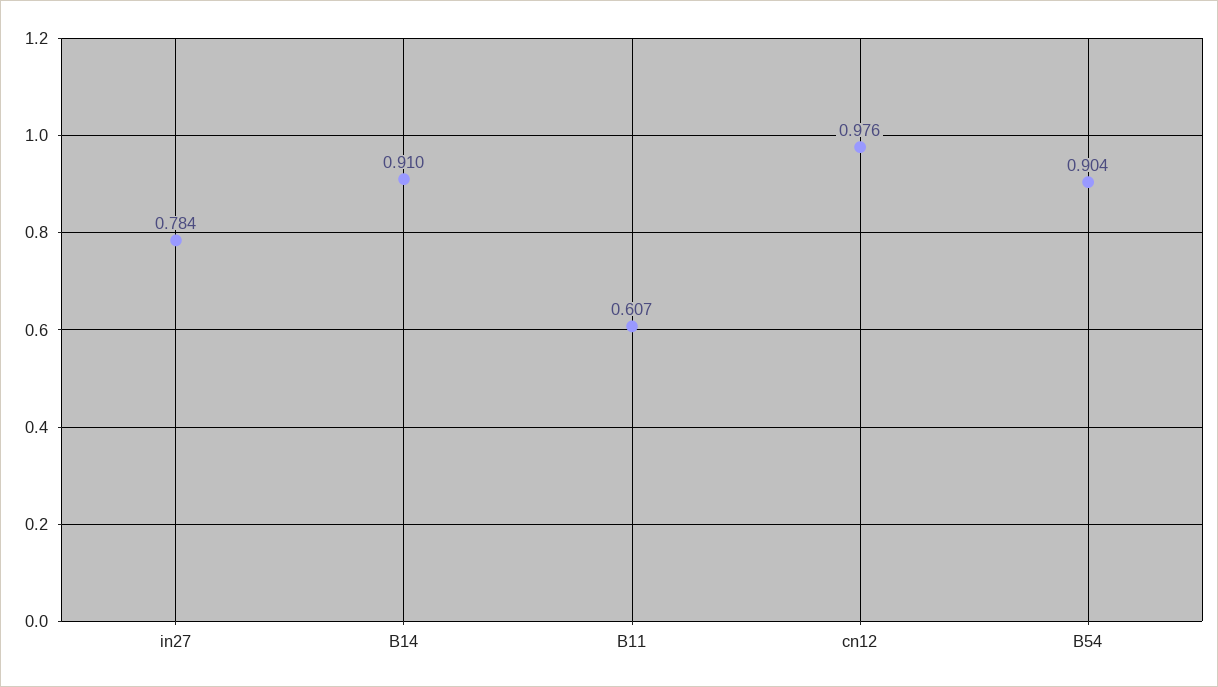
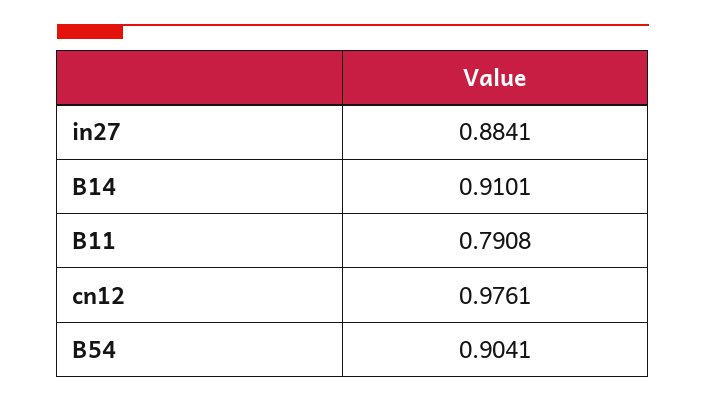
  {
-   "in27": 0.784,
+   "in27": 0.8841,
    "B14": 0.9101,
-   "B11": 0.607,
+   "B11": 0.7908,
    "cn12": 0.9761,
    "B54": 0.9041
  }

